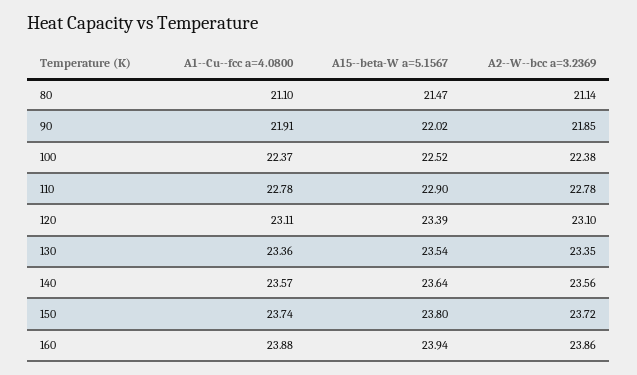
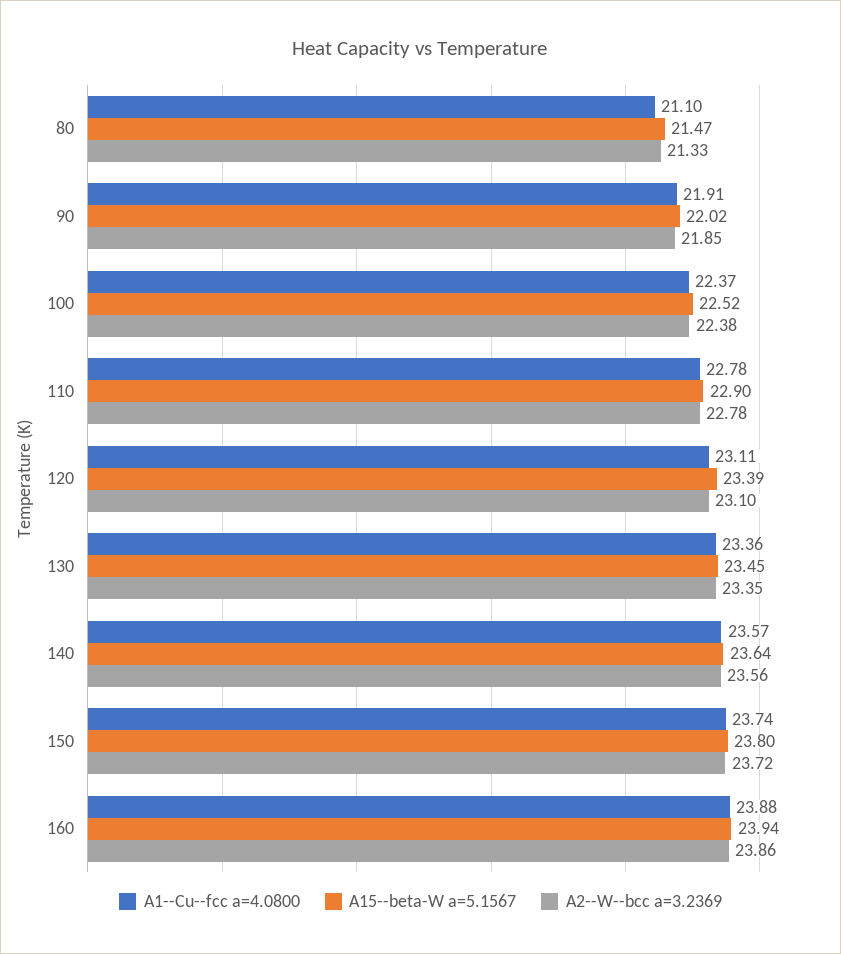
  {
    "A1--Cu--fcc a=4.0800": {
      "80": 21.1,
      "90": 21.91,
      "100": 22.37,
      "110": 22.78,
      "120": 23.11,
      "130": 23.36,
      "140": 23.57,
      "150": 23.74,
      "160": 23.88
    },
    "A15--beta-W a=5.1567": {
      "80": 21.47,
      "90": 22.02,
      "100": 22.52,
      "110": 22.9,
      "120": 23.39,
-     "130": 23.54,
+     "130": 23.45,
      "140": 23.64,
      "150": 23.8,
      "160": 23.94
    },
    "A2--W--bcc a=3.2369": {
-     "80": 21.14,
+     "80": 21.33,
      "90": 21.85,
      "100": 22.38,
      "110": 22.78,
      "120": 23.1,
      "130": 23.35,
      "140": 23.56,
      "150": 23.72,
      "160": 23.86
    }
  }

